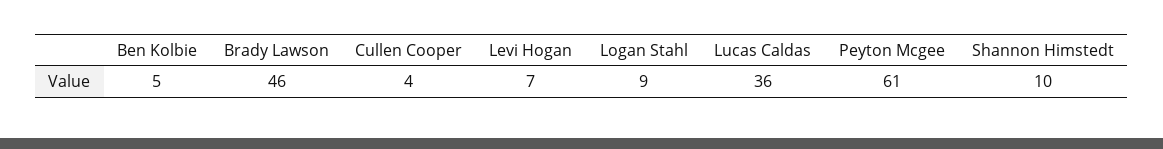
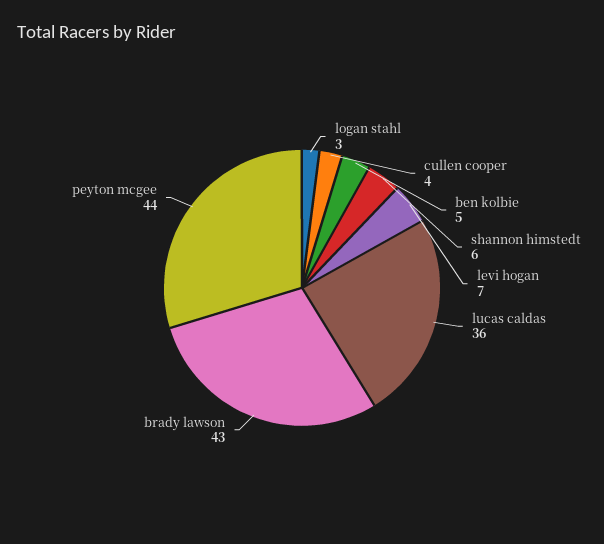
  {
    "Ben Kolbie": 5,
-   "Brady Lawson": 46,
+   "Brady Lawson": 43,
    "Cullen Cooper": 4,
    "Levi Hogan": 7,
-   "Logan Stahl": 9,
+   "Logan Stahl": 3,
    "Lucas Caldas": 36,
-   "Peyton Mcgee": 61,
+   "Peyton Mcgee": 44,
-   "Shannon Himstedt": 10
+   "Shannon Himstedt": 6
  }

